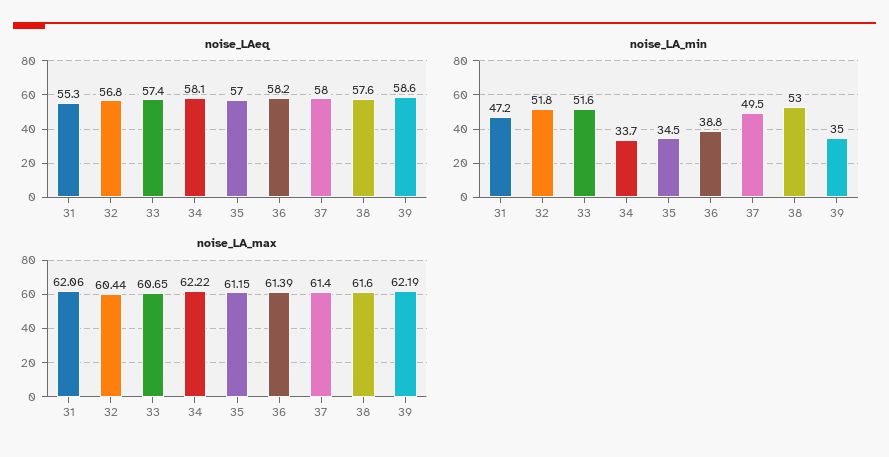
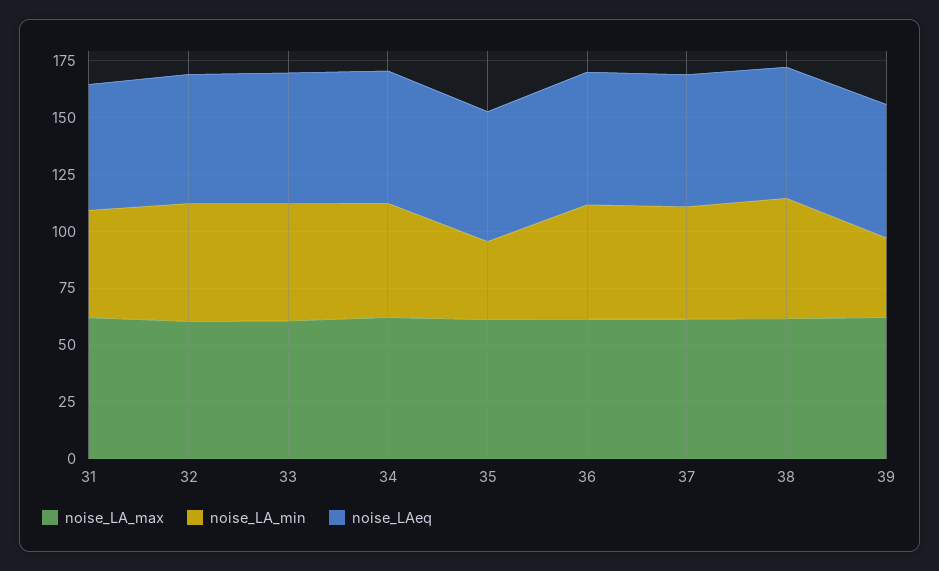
  {
    "noise_LAeq": {
      "31": 55.3,
      "32": 56.8,
      "33": 57.4,
      "34": 58.1,
      "35": 57,
      "36": 58.2,
      "37": 58,
      "38": 57.6,
      "39": 58.6
    },
    "noise_LA_min": {
      "31": 47.2,
      "32": 51.8,
      "33": 51.6,
-     "34": 33.7,
+     "34": 50,
      "35": 34.5,
-     "36": 38.8,
+     "36": 50,
      "37": 49.5,
      "38": 53,
      "39": 35
    },
    "noise_LA_max": {
      "31": 62.06,
      "32": 60.44,
      "33": 60.65,
      "34": 62.22,
      "35": 61.15,
      "36": 61.39,
      "37": 61.4,
      "38": 61.6,
      "39": 62.19
    }
  }

